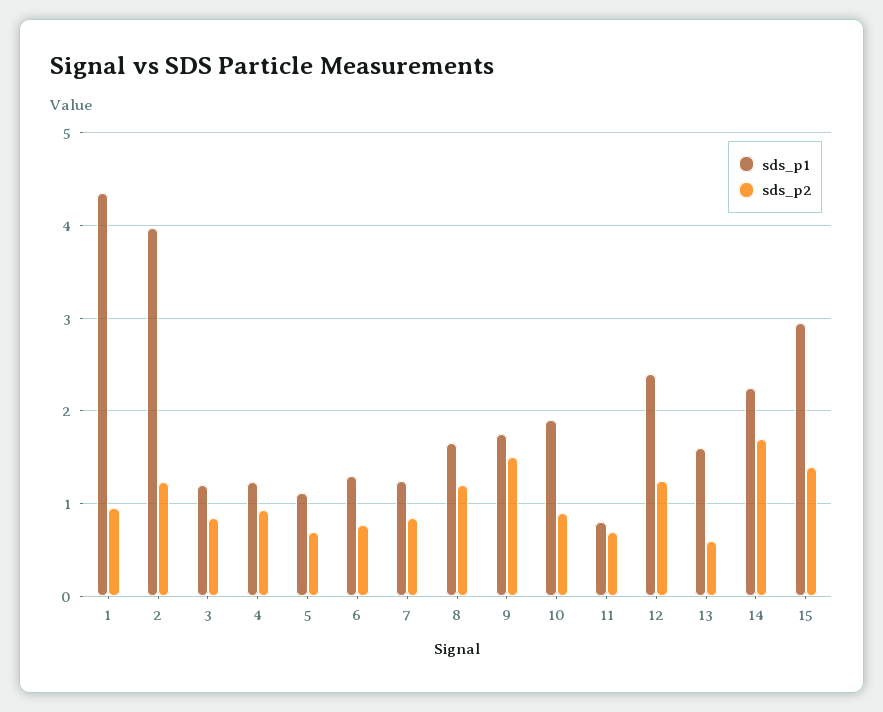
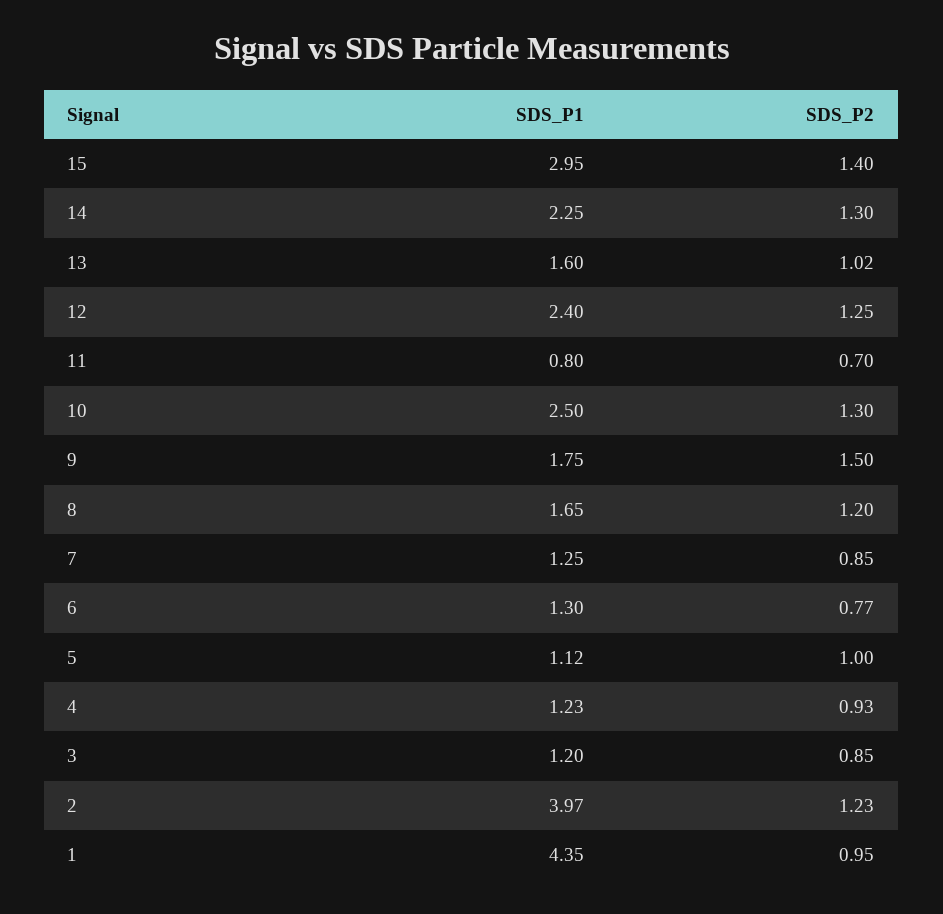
  {
    "sds_p1": {
      "1": 4.35,
      "2": 3.97,
      "3": 1.2,
      "4": 1.23,
      "5": 1.12,
      "6": 1.3,
      "7": 1.25,
      "8": 1.65,
      "9": 1.75,
-     "10": 1.9,
+     "10": 2.5,
      "11": 0.8,
      "12": 2.4,
      "13": 1.6,
      "14": 2.25,
      "15": 2.95
    },
    "sds_p2": {
      "1": 0.95,
      "2": 1.23,
      "3": 0.85,
      "4": 0.93,
-     "5": 0.7,
+     "5": 1,
      "6": 0.77,
      "7": 0.85,
      "8": 1.2,
      "9": 1.5,
-     "10": 0.9,
+     "10": 1.3,
      "11": 0.7,
      "12": 1.25,
-     "13": 0.6,
+     "13": 1.02,
-     "14": 1.7,
+     "14": 1.3,
      "15": 1.4
    }
  }

